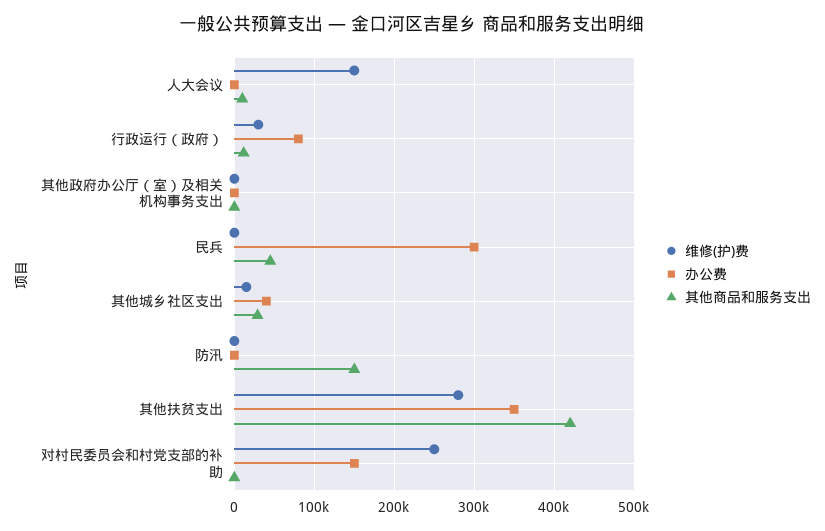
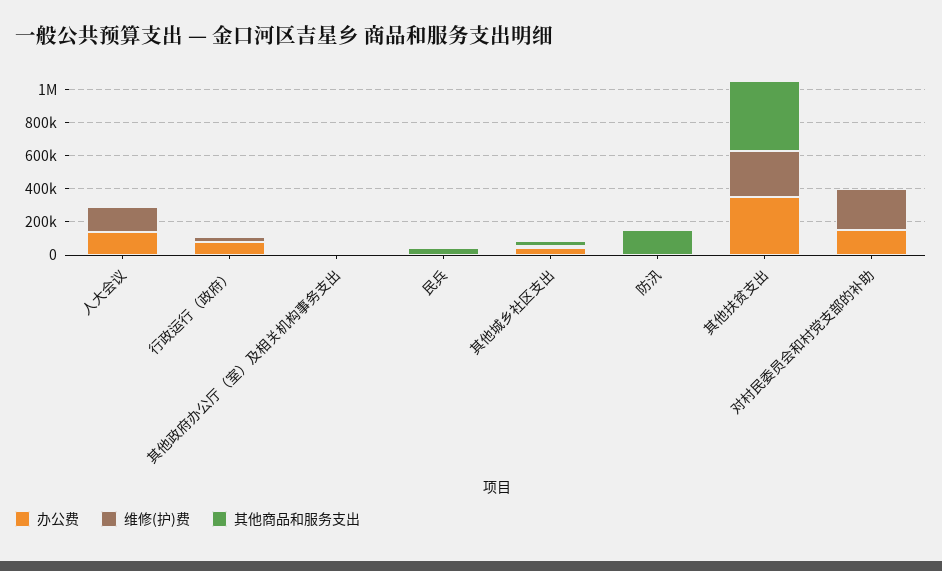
  {
    "维修(护)费": {
      "人大会议": 150000,
      "行政运行（政府）": 30000,
      "其他政府办公厅（室）及相关机构事务支出": 0,
      "民兵": 0,
      "其他城乡社区支出": 20000,
      "防汛": 0,
      "其他扶贫支出": 280000,
      "对村民委员会和村党支部的补助": 250000
    },
    "办公费": {
-     "人大会议": 0,
+     "人大会议": 150000,
      "行政运行（政府）": 80000,
      "其他政府办公厅（室）及相关机构事务支出": 0,
-     "民兵": 300000,
+     "民兵": 0,
      "其他城乡社区支出": 40000,
      "防汛": 0,
      "其他扶贫支出": 350000,
      "对村民委员会和村党支部的补助": 150000
    },
    "其他商品和服务支出": {
      "人大会议": 10000,
      "行政运行（政府）": 10000,
      "其他政府办公厅（室）及相关机构事务支出": 0,
      "民兵": 50000,
      "其他城乡社区支出": 30000,
      "防汛": 150000,
      "其他扶贫支出": 420000,
      "对村民委员会和村党支部的补助": 0
    }
  }

